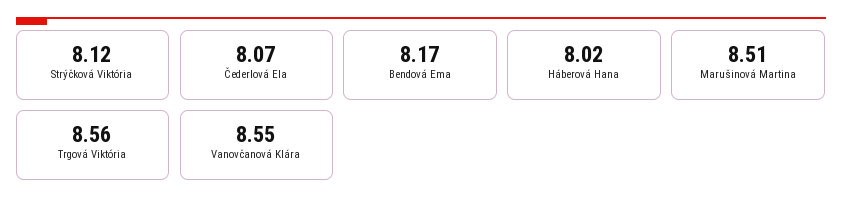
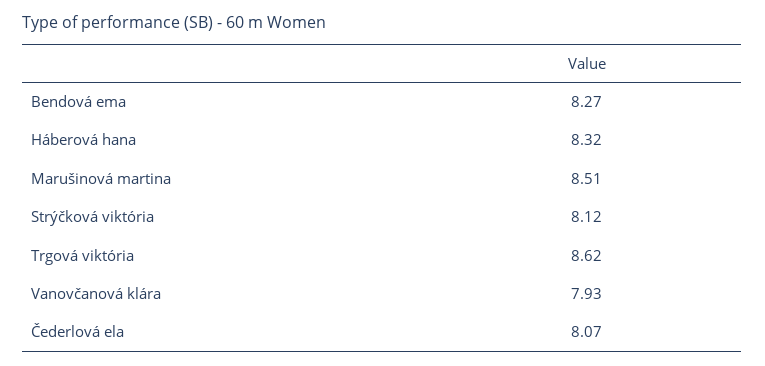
  {
    "Strýčková Viktória": 8.12,
    "Čederlová Ela": 8.07,
-   "Bendová Ema": 8.17,
+   "Bendová Ema": 8.27,
-   "Háberová Hana": 8.02,
+   "Háberová Hana": 8.32,
    "Marušinová Martina": 8.51,
-   "Trgová Viktória": 8.56,
+   "Trgová Viktória": 8.62,
-   "Vanovčanová Klára": 8.55
+   "Vanovčanová Klára": 7.93
  }

